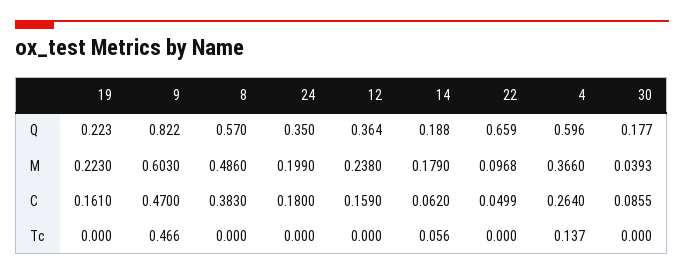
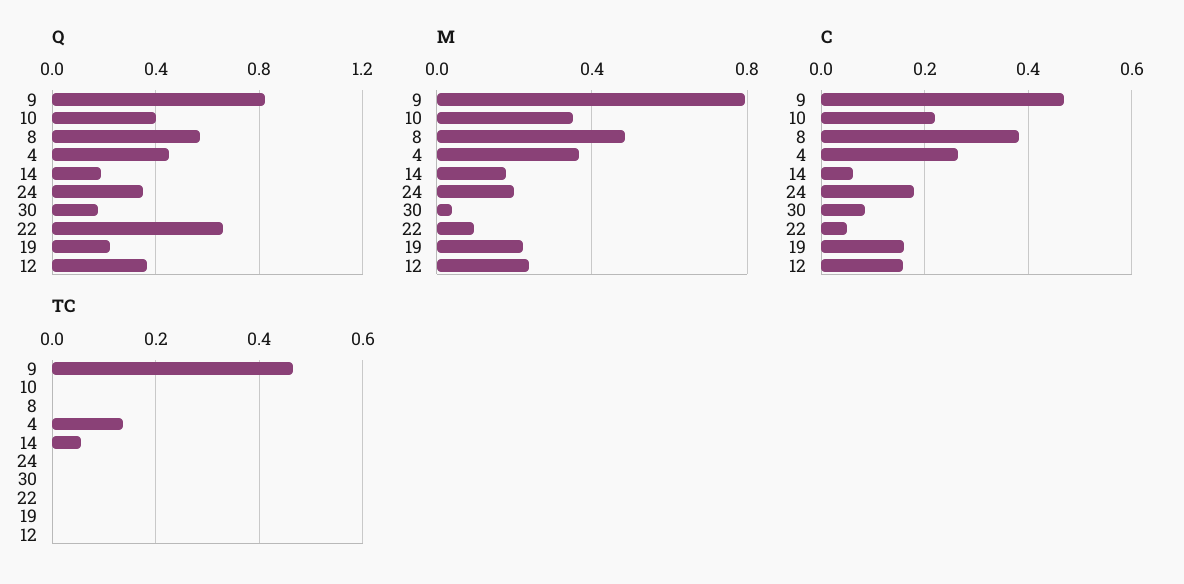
  {
    "Q": {
      "19": 0.223,
      "9": 0.822,
      "8": 0.57,
      "24": 0.35,
      "12": 0.364,
      "14": 0.188,
      "22": 0.659,
-     "4": 0.596,
+     "4": 0.45,
-     "30": 0.177
+     "30": 0.177,
+     "10": 0.4
    },
    "M": {
      "19": 0.223,
-     "9": 0.603,
+     "9": 0.8,
      "8": 0.486,
      "24": 0.199,
      "12": 0.238,
      "14": 0.179,
      "22": 0.0968,
      "4": 0.366,
-     "30": 0.0393
+     "30": 0.0393,
+     "10": 0.35
    },
    "C": {
      "19": 0.161,
      "9": 0.47,
      "8": 0.383,
      "24": 0.18,
      "12": 0.159,
      "14": 0.062,
      "22": 0.0499,
      "4": 0.264,
-     "30": 0.0855
+     "30": 0.0855,
+     "10": 0.22
    },
    "Tc": {
      "19": 0,
      "9": 0.466,
      "8": 0,
      "24": 0,
      "12": 0,
      "14": 0.056,
      "22": 0,
      "4": 0.137,
-     "30": 0
+     "30": 0,
+     "10": 0
    }
  }

